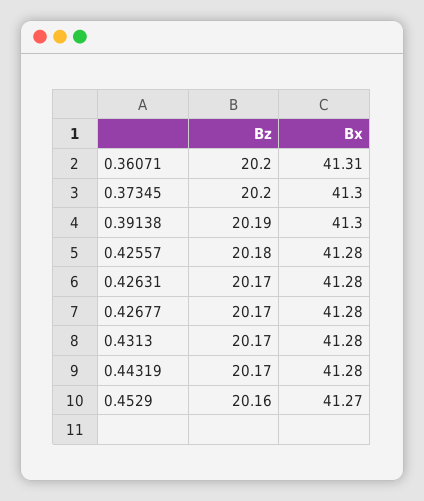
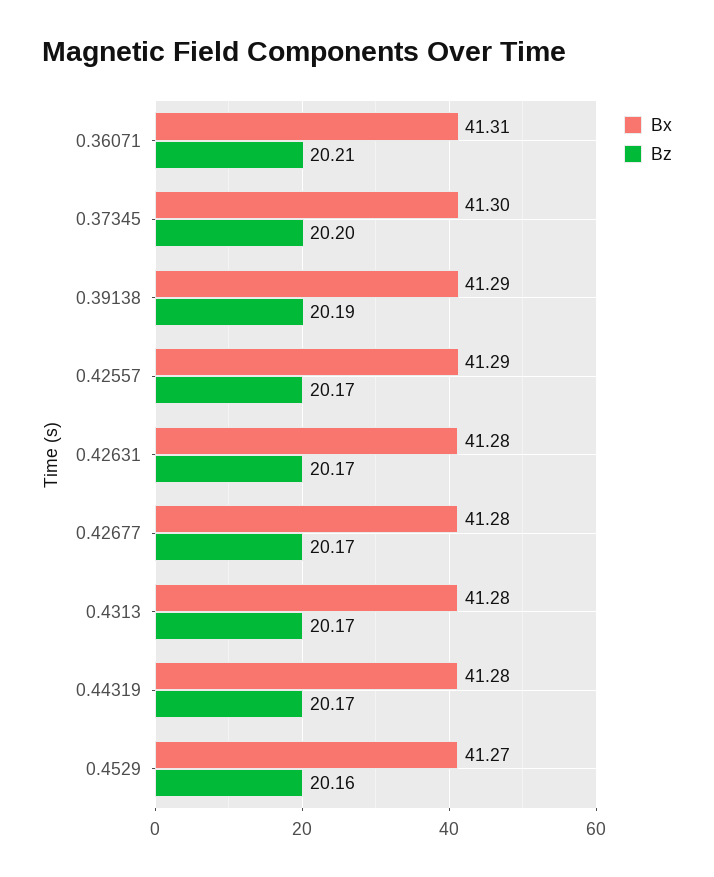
  {
    "Bz": {
-     "0.36071": 20.2,
+     "0.36071": 20.21,
      "0.37345": 20.2,
      "0.39138": 20.19,
-     "0.42557": 20.18,
+     "0.42557": 20.17,
      "0.42631": 20.17,
      "0.42677": 20.17,
      "0.4313": 20.17,
      "0.44319": 20.17,
      "0.4529": 20.16
    },
    "Bx": {
      "0.36071": 41.31,
      "0.37345": 41.3,
-     "0.39138": 41.3,
+     "0.39138": 41.29,
-     "0.42557": 41.28,
+     "0.42557": 41.29,
      "0.42631": 41.28,
      "0.42677": 41.28,
      "0.4313": 41.28,
      "0.44319": 41.28,
      "0.4529": 41.27
    }
  }

